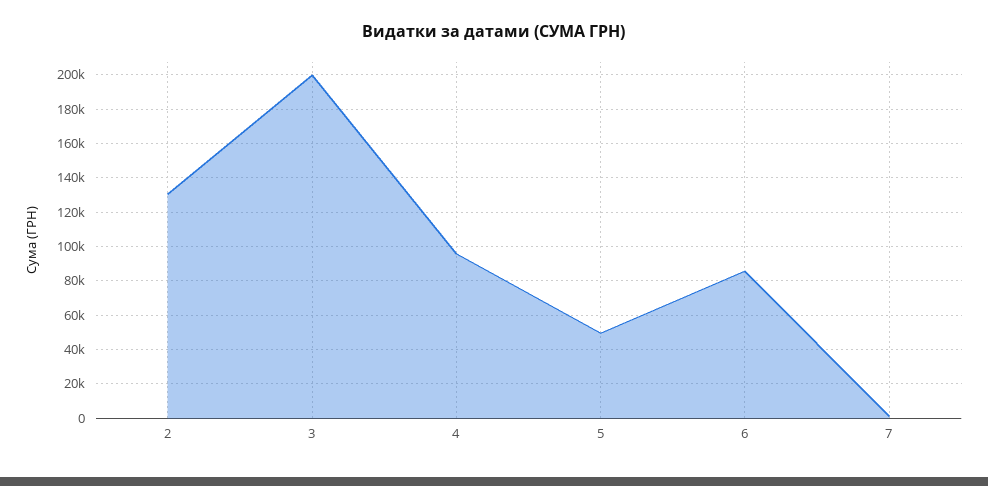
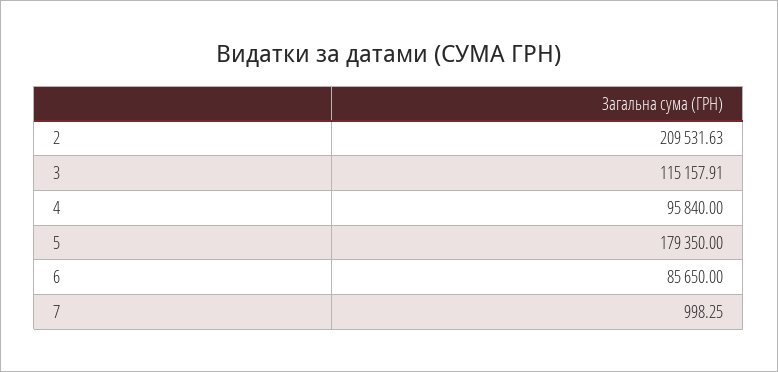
  {
-   "2": 130000,
+   "2": 209531.63,
-   "3": 200000,
+   "3": 115157.91,
    "4": 95840,
-   "5": 50000,
+   "5": 179350,
    "6": 85650,
    "7": 998.25
  }

